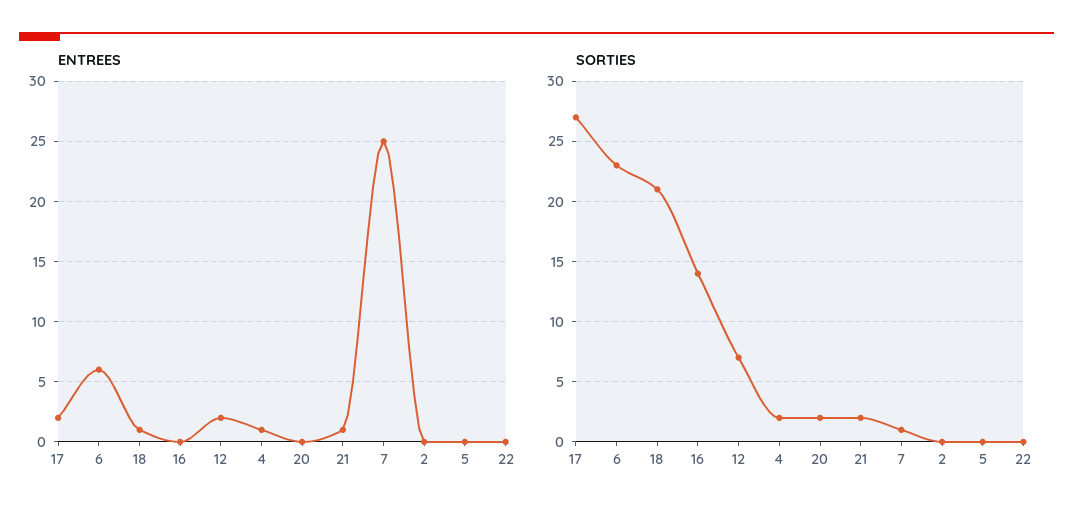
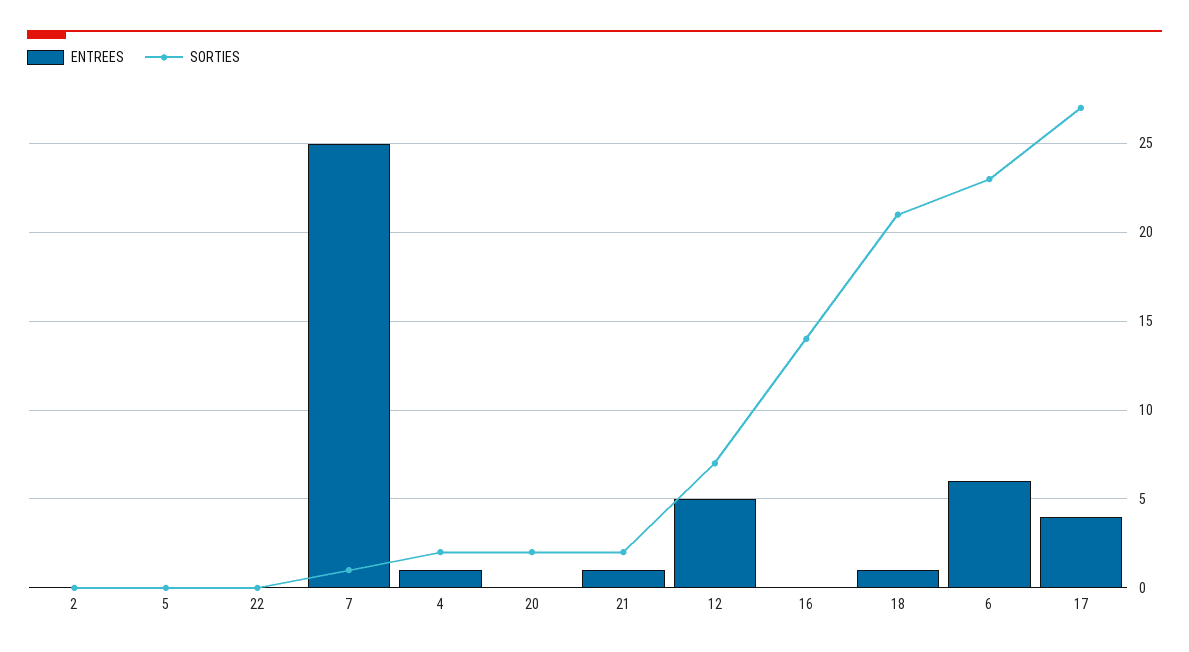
  {
    "ENTREES": {
-     "17": 2,
+     "17": 4,
      "6": 6,
      "18": 1,
      "16": 0,
-     "12": 2,
+     "12": 5,
      "4": 1,
      "20": 0,
      "21": 1,
      "7": 25,
      "2": 0,
      "5": 0,
      "22": 0
    },
    "SORTIES": {
      "17": 27,
      "6": 23,
      "18": 21,
      "16": 14,
      "12": 7,
      "4": 2,
      "20": 2,
      "21": 2,
      "7": 1,
      "2": 0,
      "5": 0,
      "22": 0
    }
  }

